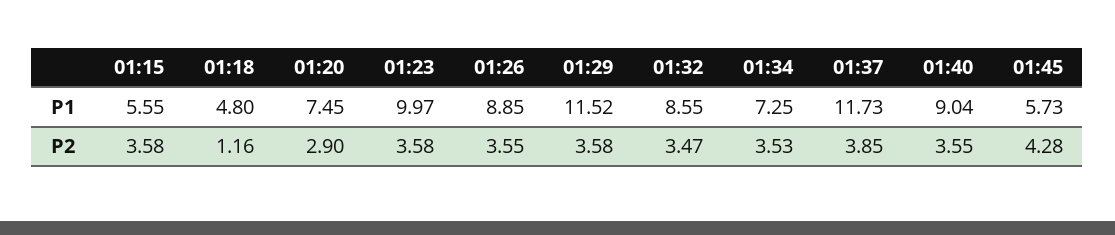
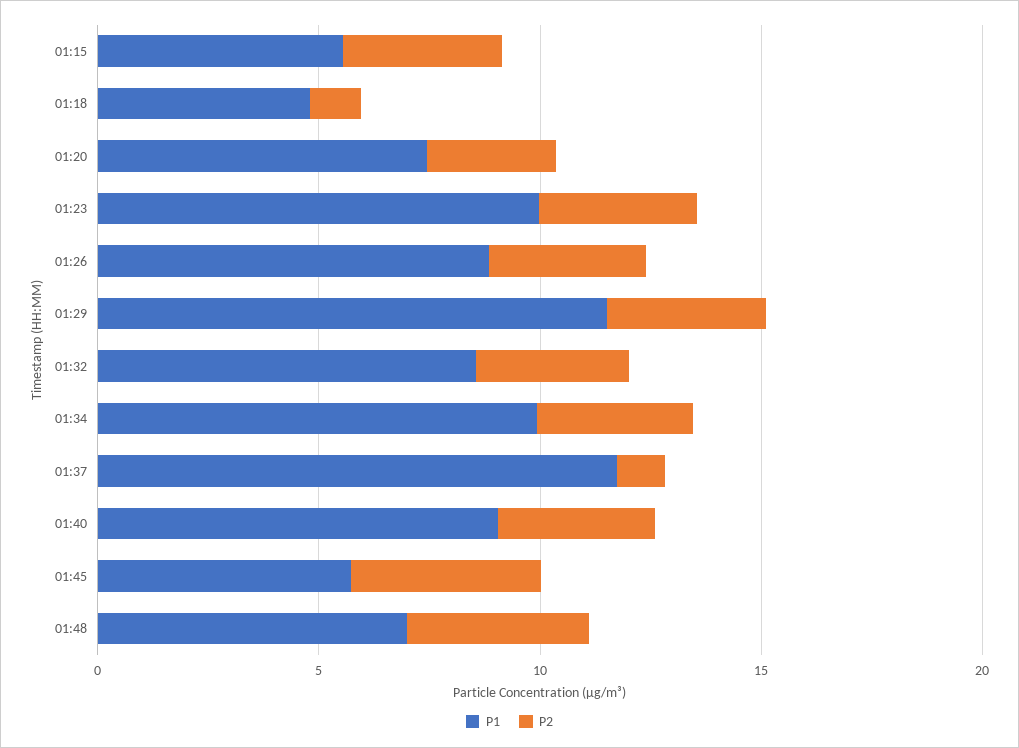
  {
    "P1": {
      "01:15": 5.55,
      "01:18": 4.8,
      "01:20": 7.45,
      "01:23": 9.97,
      "01:26": 8.85,
      "01:29": 11.52,
      "01:32": 8.55,
-     "01:34": 7.25,
+     "01:34": 10,
      "01:37": 11.73,
      "01:40": 9.04,
-     "01:45": 5.73
+     "01:45": 5.73,
+     "01:48": 7
    },
    "P2": {
      "01:15": 3.58,
      "01:18": 1.16,
      "01:20": 2.9,
      "01:23": 3.58,
      "01:26": 3.55,
      "01:29": 3.58,
      "01:32": 3.47,
      "01:34": 3.53,
-     "01:37": 3.85,
+     "01:37": 1,
      "01:40": 3.55,
-     "01:45": 4.28
+     "01:45": 4.28,
+     "01:48": 4
    }
  }

